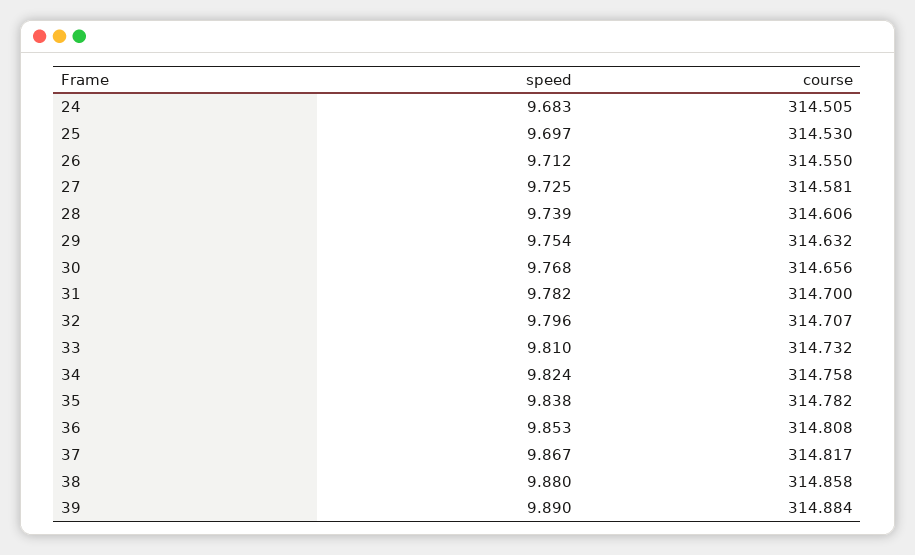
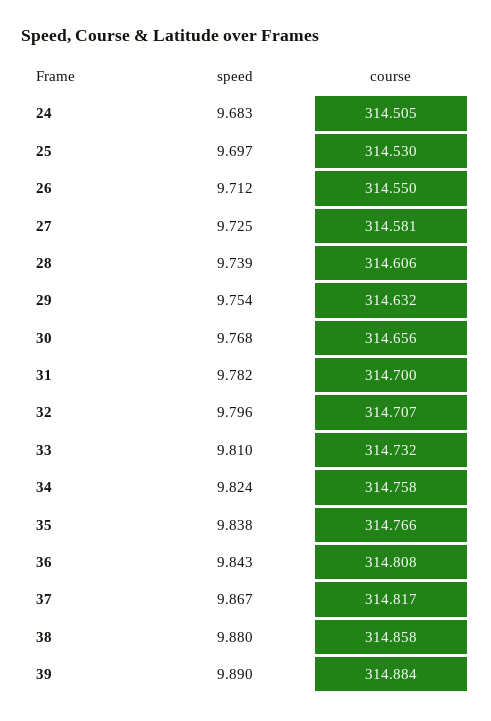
  {
    "speed": {
      "24": 9.683,
      "25": 9.697,
      "26": 9.712,
      "27": 9.725,
      "28": 9.739,
      "29": 9.754,
      "30": 9.768,
      "31": 9.782,
      "32": 9.796,
      "33": 9.81,
      "34": 9.824,
      "35": 9.838,
-     "36": 9.853,
+     "36": 9.843,
      "37": 9.867,
      "38": 9.88,
      "39": 9.89
    },
    "course": {
      "24": 314.505,
      "25": 314.53,
      "26": 314.55,
      "27": 314.581,
      "28": 314.606,
      "29": 314.632,
      "30": 314.656,
      "31": 314.7,
      "32": 314.707,
      "33": 314.732,
      "34": 314.758,
-     "35": 314.782,
+     "35": 314.766,
      "36": 314.808,
      "37": 314.817,
      "38": 314.858,
      "39": 314.884
    }
  }

